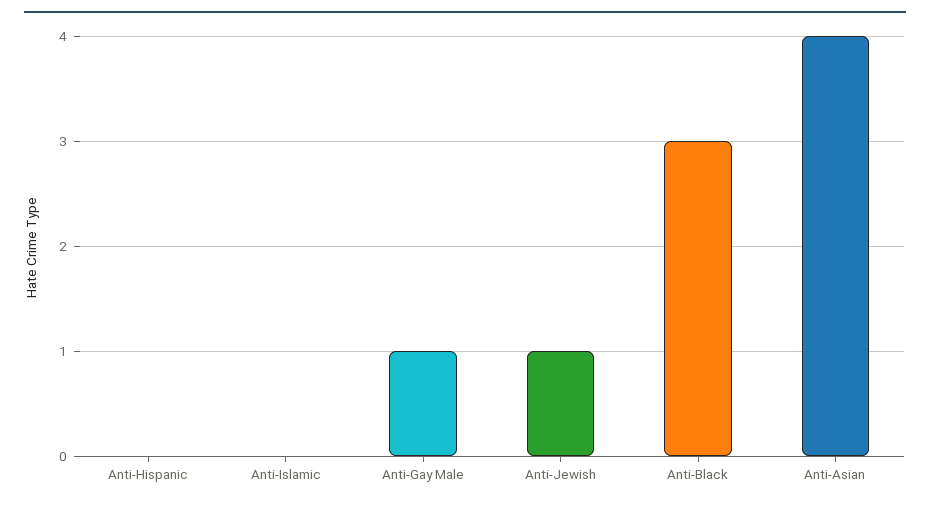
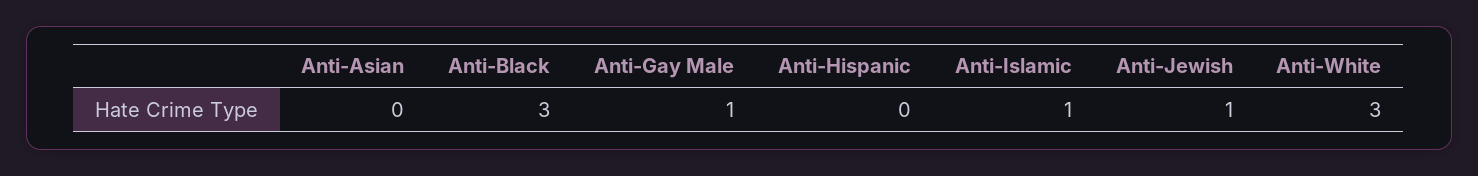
  {
    "Anti-Hispanic": 0,
-   "Anti-Islamic": 0,
+   "Anti-Islamic": 1,
    "Anti-Gay Male": 1,
    "Anti-Jewish": 1,
    "Anti-Black": 3,
-   "Anti-Asian": 4
+   "Anti-Asian": 0,
+   "Anti-White": 3
  }

